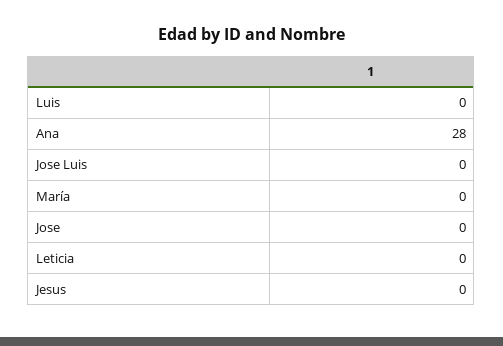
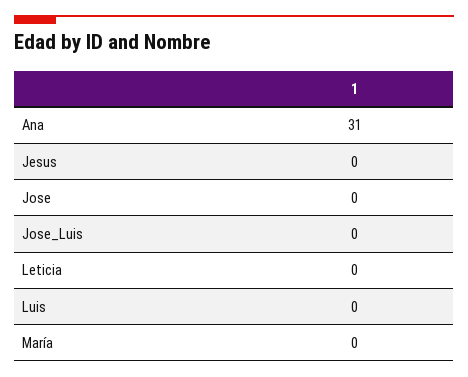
  {
    "Luis": 0,
-   "Ana": 28,
+   "Ana": 31,
    "Jose Luis": 0,
    "María": 0,
    "Jose": 0,
    "Leticia": 0,
    "Jesus": 0
  }

